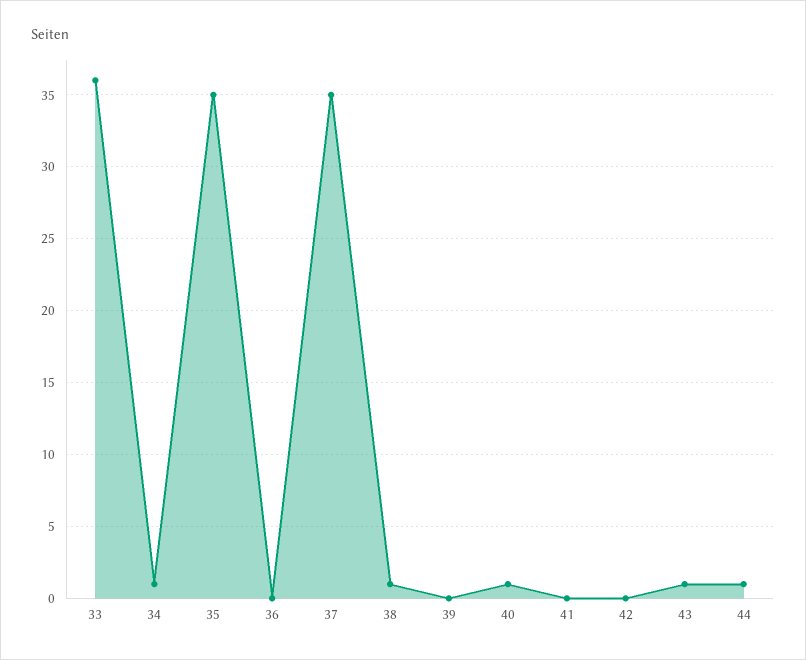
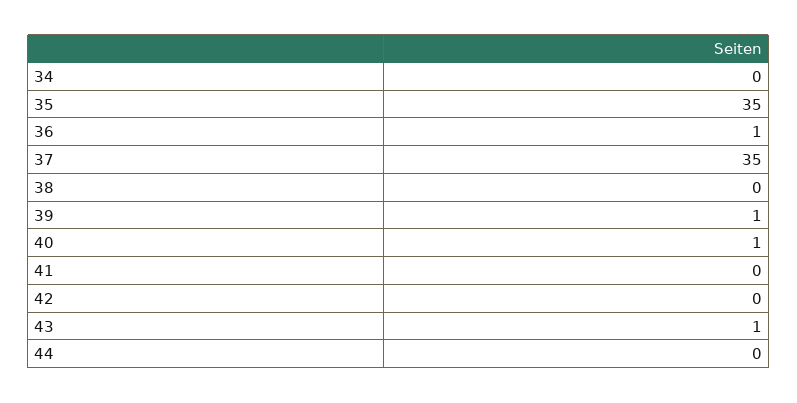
  {
-   "33": 36,
-   "34": 1,
+   "34": 0,
    "35": 35,
-   "36": 0,
+   "36": 1,
    "37": 35,
-   "38": 1,
+   "38": 0,
-   "39": 0,
+   "39": 1,
    "40": 1,
    "41": 0,
    "42": 0,
    "43": 1,
-   "44": 1
+   "44": 0
  }

